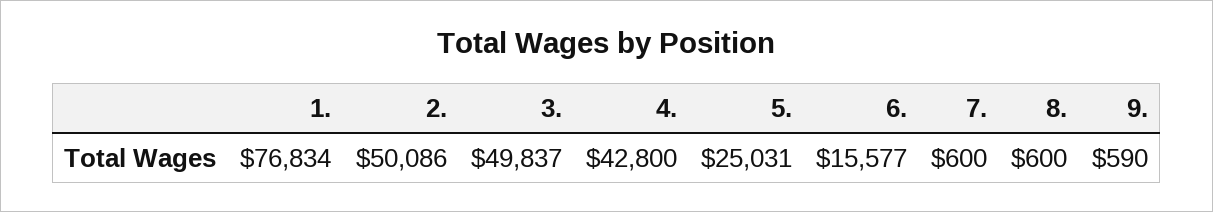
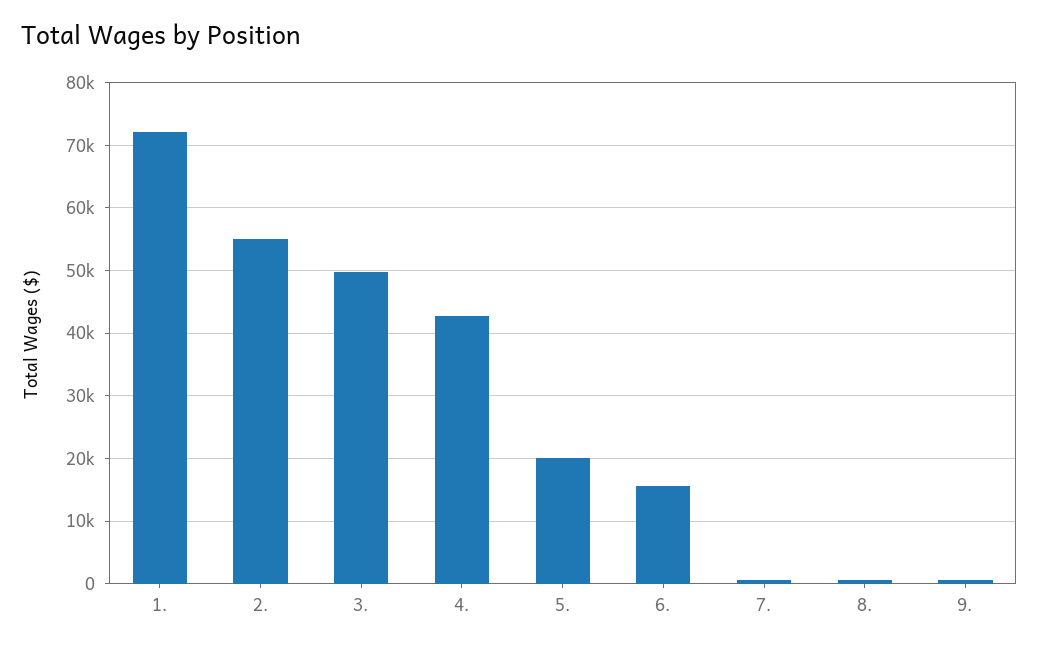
  {
-   "1.": 76834,
+   "1.": 72000,
-   "2.": 50086,
+   "2.": 55000,
    "3.": 49837,
    "4.": 42800,
-   "5.": 25031,
+   "5.": 20000,
    "6.": 15577,
    "7.": 600,
    "8.": 600,
    "9.": 590
  }

